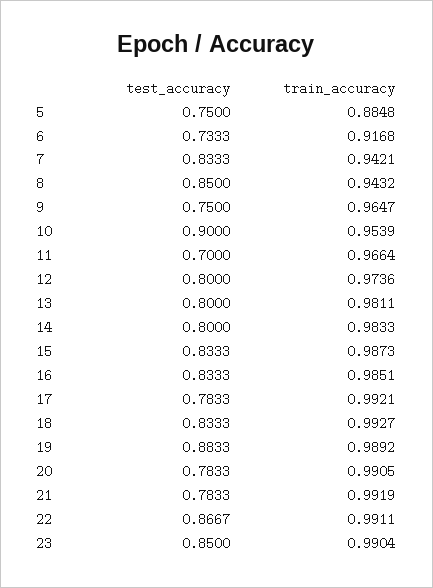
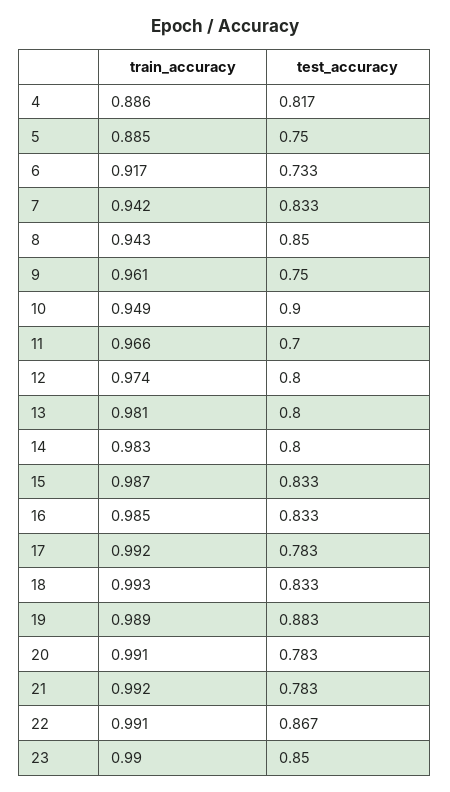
  {
    "test_accuracy": {
      "5": 0.75,
      "6": 0.7333,
      "7": 0.8333,
      "8": 0.85,
      "9": 0.75,
      "10": 0.9,
      "11": 0.7,
      "12": 0.8,
      "13": 0.8,
      "14": 0.8,
      "15": 0.8333,
      "16": 0.8333,
      "17": 0.7833,
      "18": 0.8333,
      "19": 0.8833,
      "20": 0.7833,
      "21": 0.7833,
      "22": 0.8667,
-     "23": 0.85
+     "23": 0.85,
+     "4": 0.817
    },
    "train_accuracy": {
      "5": 0.8848,
      "6": 0.9168,
      "7": 0.9421,
      "8": 0.9432,
-     "9": 0.9647,
+     "9": 0.961,
-     "10": 0.9539,
+     "10": 0.949,
      "11": 0.9664,
      "12": 0.9736,
      "13": 0.9811,
      "14": 0.9833,
      "15": 0.9873,
      "16": 0.9851,
      "17": 0.9921,
      "18": 0.9927,
      "19": 0.9892,
      "20": 0.9905,
      "21": 0.9919,
      "22": 0.9911,
-     "23": 0.9904
+     "23": 0.9904,
+     "4": 0.886
    }
  }

